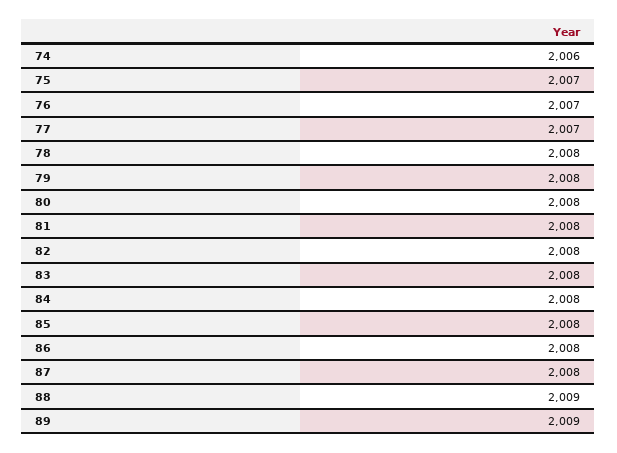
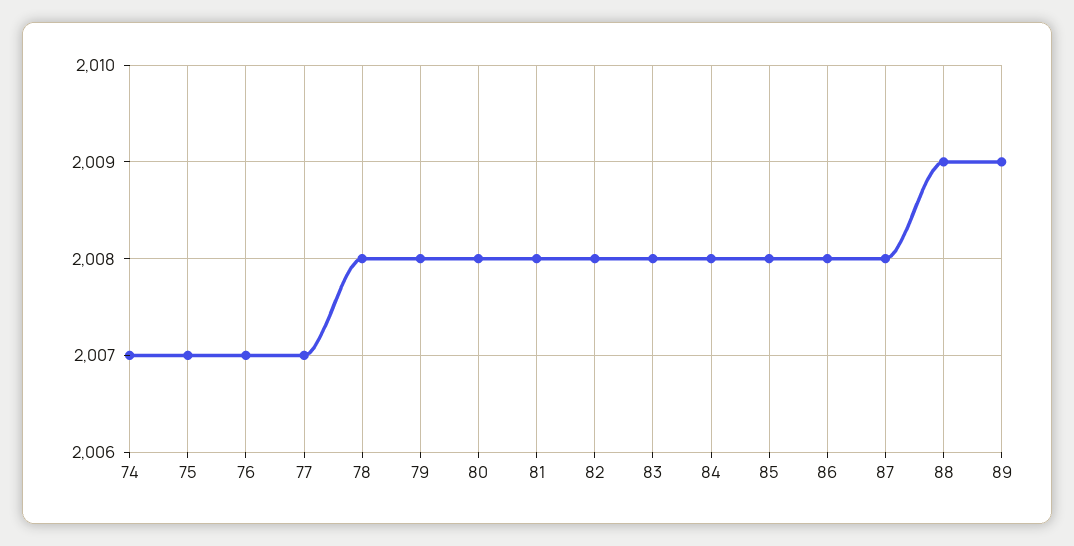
  {
-   "74": 2006,
+   "74": 2007,
    "75": 2007,
    "76": 2007,
    "77": 2007,
    "78": 2008,
    "79": 2008,
    "80": 2008,
    "81": 2008,
    "82": 2008,
    "83": 2008,
    "84": 2008,
    "85": 2008,
    "86": 2008,
    "87": 2008,
    "88": 2009,
    "89": 2009
  }

